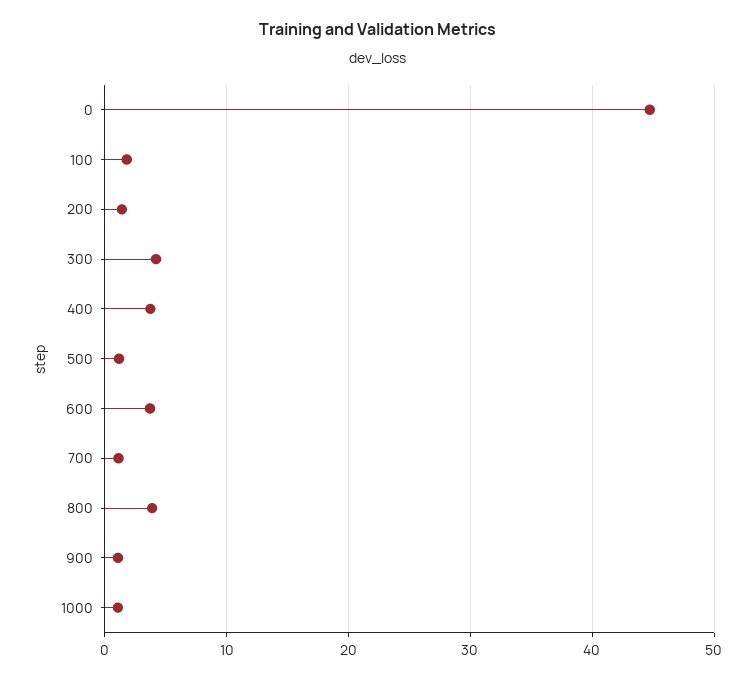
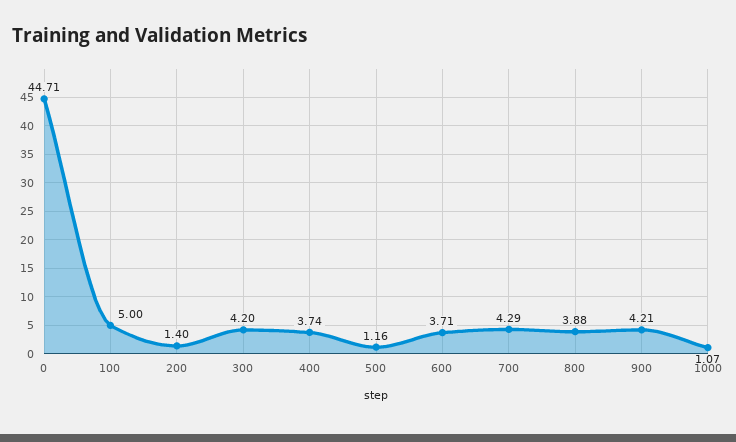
  {
    "0": 44.71,
-   "100": 2,
+   "100": 5,
    "200": 1.4,
    "300": 4.2,
    "400": 3.74,
    "500": 1.16,
    "600": 3.71,
-   "700": 1,
+   "700": 4.29,
    "800": 3.88,
-   "900": 1,
+   "900": 4.21,
    "1000": 1.07
  }

